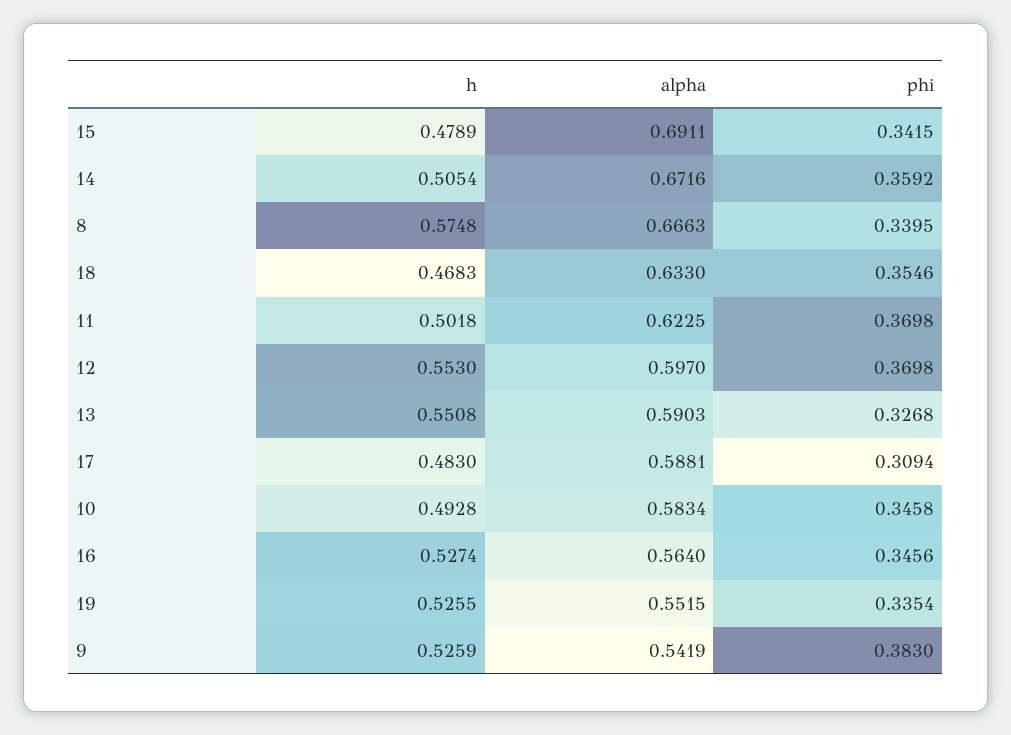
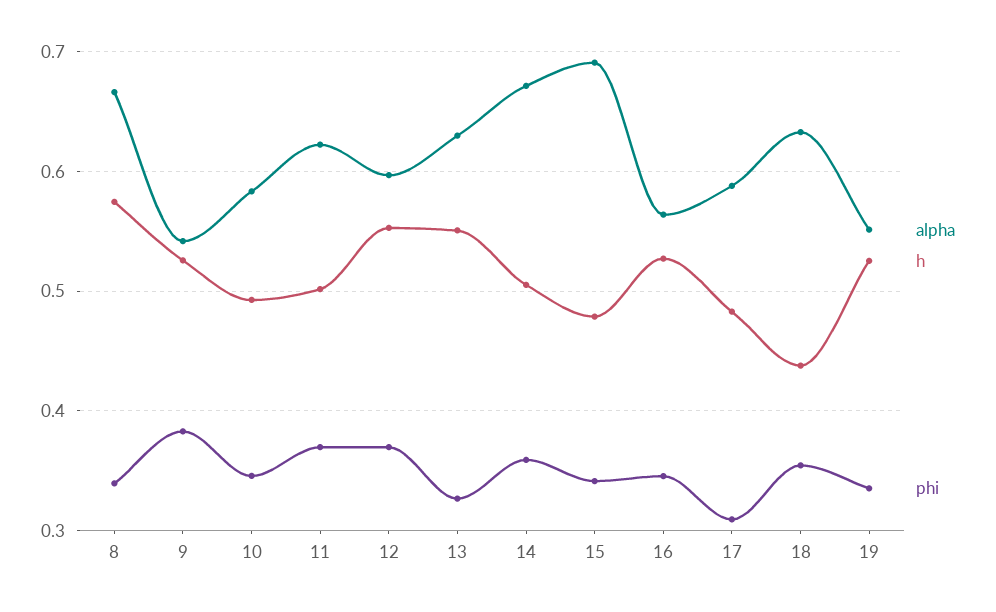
  {
    "h": {
      "15": 0.4789,
      "14": 0.5054,
      "8": 0.5748,
-     "18": 0.4683,
+     "18": 0.44,
      "11": 0.5018,
      "12": 0.553,
      "13": 0.5508,
      "17": 0.483,
      "10": 0.4928,
      "16": 0.5274,
      "19": 0.5255,
      "9": 0.5259
    },
    "alpha": {
      "15": 0.6911,
      "14": 0.6716,
      "8": 0.6663,
      "18": 0.633,
      "11": 0.6225,
      "12": 0.597,
-     "13": 0.5903,
+     "13": 0.63,
      "17": 0.5881,
      "10": 0.5834,
      "16": 0.564,
      "19": 0.5515,
      "9": 0.5419
    },
    "phi": {
      "15": 0.3415,
      "14": 0.3592,
      "8": 0.3395,
      "18": 0.3546,
      "11": 0.3698,
      "12": 0.3698,
      "13": 0.3268,
      "17": 0.3094,
      "10": 0.3458,
      "16": 0.3456,
      "19": 0.3354,
      "9": 0.383
    }
  }

